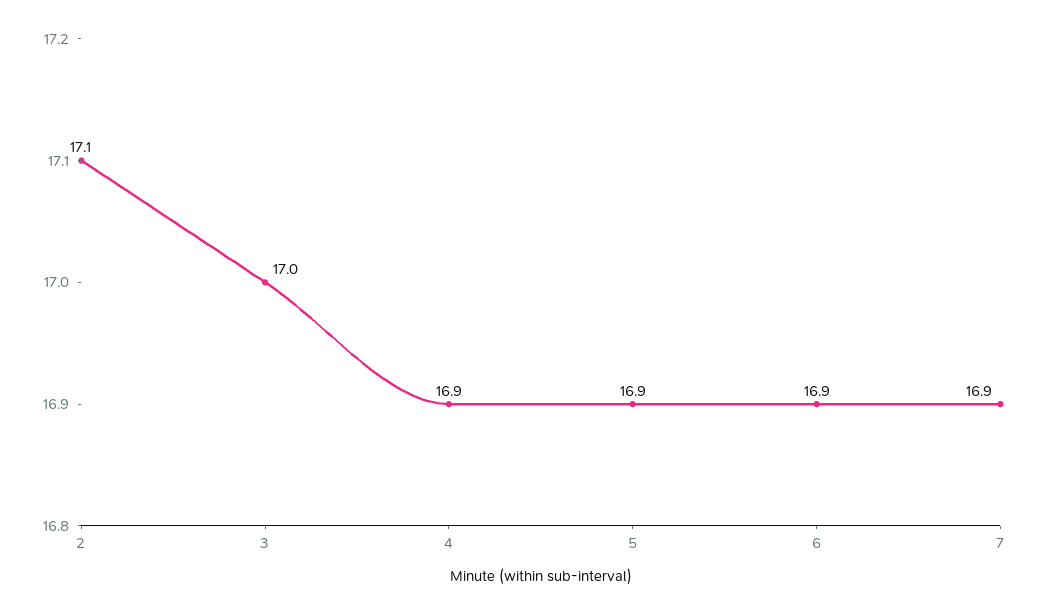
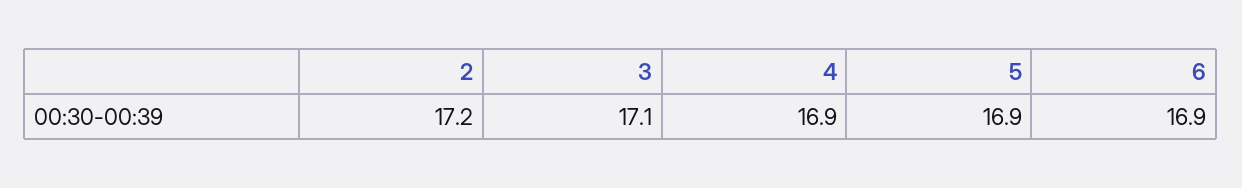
  {
-   "2": 17.1,
+   "2": 17.2,
-   "3": 17,
+   "3": 17.1,
    "4": 16.9,
    "5": 16.9,
-   "6": 16.9,
+   "6": 16.9
-   "7": 16.9
  }

